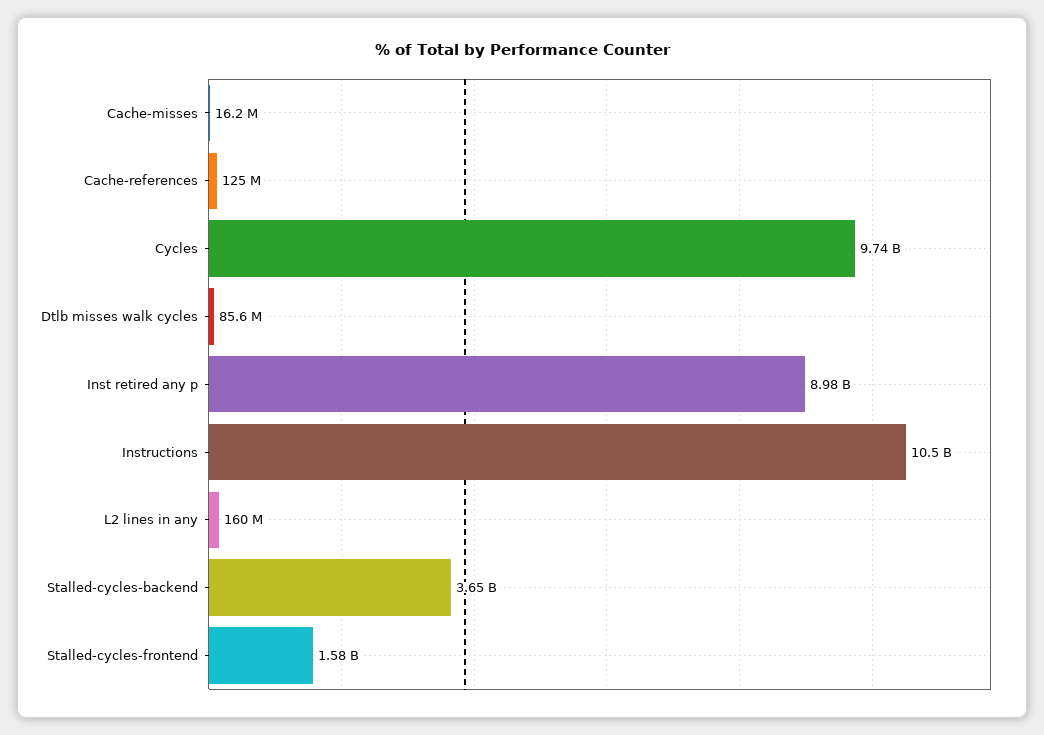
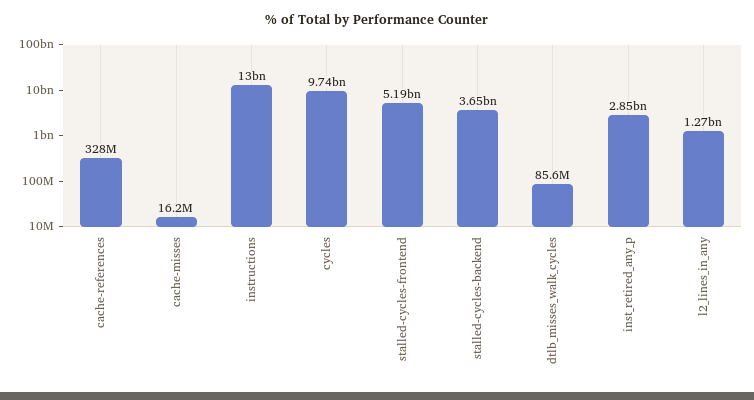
  {
    "Cache-misses": 16200000,
-   "Cache-references": 125000000,
+   "Cache-references": 328000000,
    "Cycles": 9740000000,
    "Dtlb misses walk cycles": 85600000,
-   "Inst retired any p": 8980000000,
+   "Inst retired any p": 2850000000,
-   "Instructions": 10500000000,
+   "Instructions": 13000000000,
-   "L2 lines in any": 160000000,
+   "L2 lines in any": 1270000000,
    "Stalled-cycles-backend": 3650000000,
-   "Stalled-cycles-frontend": 1580000000
+   "Stalled-cycles-frontend": 5190000000
  }

